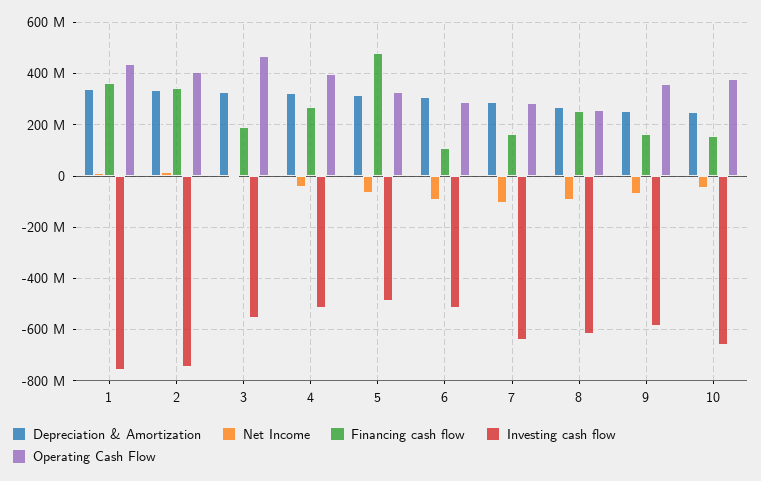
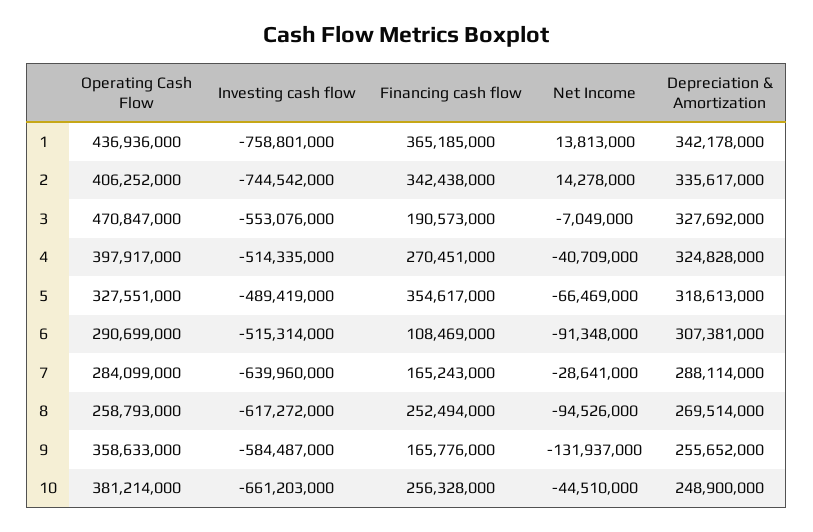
  {
    "Depreciation & Amortization": {
      "1": 342178000,
      "2": 335617000,
      "3": 327692000,
      "4": 324828000,
      "5": 318613000,
      "6": 307381000,
      "7": 288114000,
      "8": 269514000,
      "9": 255652000,
      "10": 248900000
    },
    "Net Income": {
      "1": 13813000,
      "2": 14278000,
      "3": -7049000,
      "4": -40709000,
      "5": -66469000,
      "6": -91348000,
-     "7": -100000000,
+     "7": -28641000,
      "8": -94526000,
-     "9": -75000000,
+     "9": -131937000,
      "10": -44510000
    },
    "Financing cash flow": {
      "1": 365185000,
      "2": 342438000,
      "3": 190573000,
      "4": 270451000,
-     "5": 475000000,
+     "5": 354617000,
      "6": 108469000,
      "7": 165243000,
      "8": 252494000,
      "9": 165776000,
-     "10": 150000000
+     "10": 256328000
    },
    "Investing cash flow": {
      "1": -758801000,
      "2": -744542000,
      "3": -553076000,
      "4": -514335000,
      "5": -489419000,
      "6": -515314000,
      "7": -639960000,
      "8": -617272000,
      "9": -584487000,
      "10": -661203000
    },
    "Operating Cash Flow": {
      "1": 436936000,
      "2": 406252000,
      "3": 470847000,
      "4": 397917000,
      "5": 327551000,
      "6": 290699000,
      "7": 284099000,
      "8": 258793000,
      "9": 358633000,
      "10": 381214000
    }
  }

